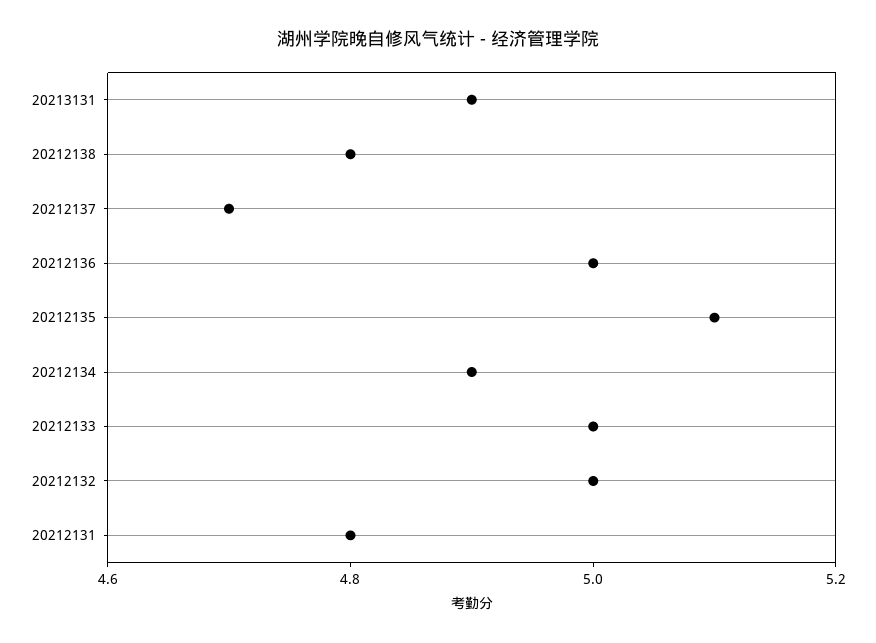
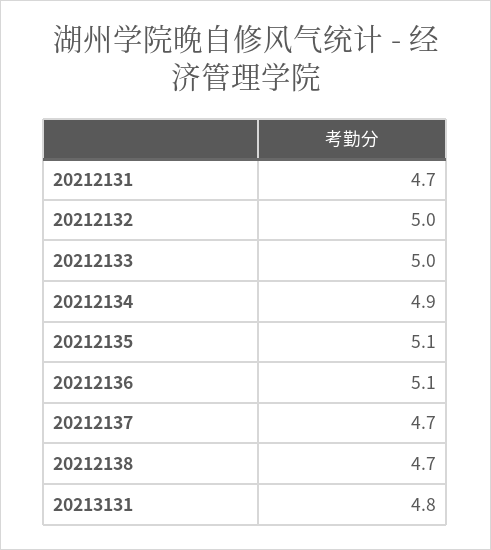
  {
-   "20213131": 4.9,
+   "20213131": 4.8,
-   "20212138": 4.8,
+   "20212138": 4.7,
    "20212137": 4.7,
-   "20212136": 5,
+   "20212136": 5.1,
    "20212135": 5.1,
    "20212134": 4.9,
    "20212133": 5,
    "20212132": 5,
-   "20212131": 4.8
+   "20212131": 4.7
  }

